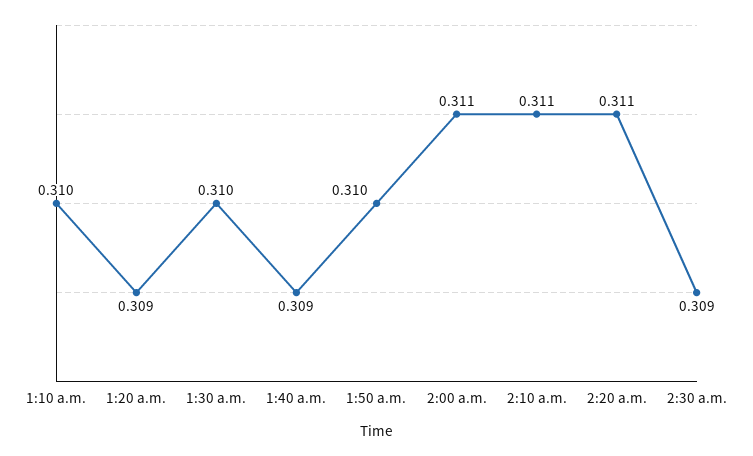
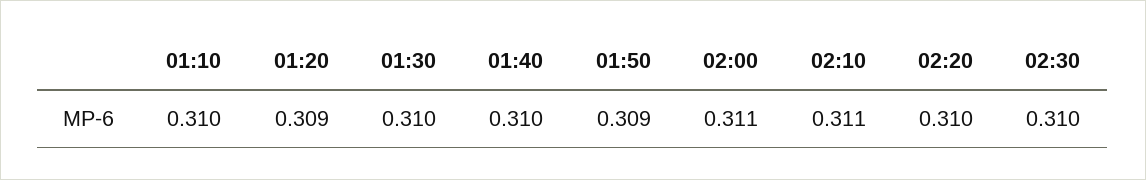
  {
    "1:10 a.m.": 0.31,
    "1:20 a.m.": 0.309,
    "1:30 a.m.": 0.31,
-   "1:40 a.m.": 0.309,
+   "1:40 a.m.": 0.31,
-   "1:50 a.m.": 0.31,
+   "1:50 a.m.": 0.309,
    "2:00 a.m.": 0.311,
    "2:10 a.m.": 0.311,
-   "2:20 a.m.": 0.311,
+   "2:20 a.m.": 0.31,
-   "2:30 a.m.": 0.309
+   "2:30 a.m.": 0.31
  }

